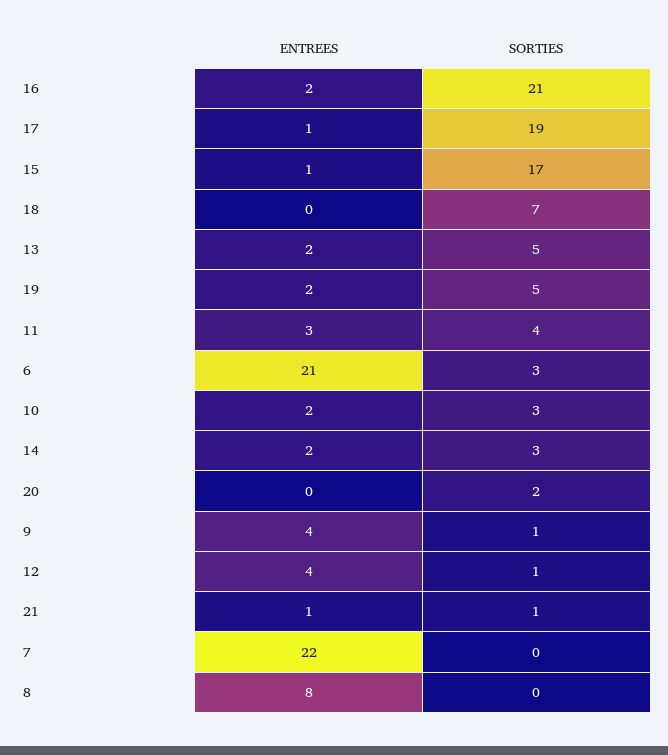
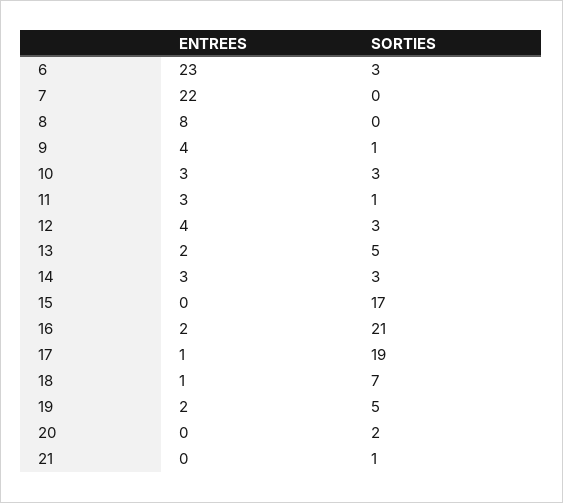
  {
    "ENTREES": {
      "16": 2,
      "17": 1,
-     "15": 1,
+     "15": 0,
-     "18": 0,
+     "18": 1,
      "13": 2,
      "19": 2,
      "11": 3,
-     "6": 21,
+     "6": 23,
-     "10": 2,
+     "10": 3,
-     "14": 2,
+     "14": 3,
      "20": 0,
      "9": 4,
      "12": 4,
-     "21": 1,
+     "21": 0,
      "7": 22,
      "8": 8
    },
    "SORTIES": {
      "16": 21,
      "17": 19,
      "15": 17,
      "18": 7,
      "13": 5,
      "19": 5,
-     "11": 4,
+     "11": 1,
      "6": 3,
      "10": 3,
      "14": 3,
      "20": 2,
      "9": 1,
-     "12": 1,
+     "12": 3,
      "21": 1,
      "7": 0,
      "8": 0
    }
  }

